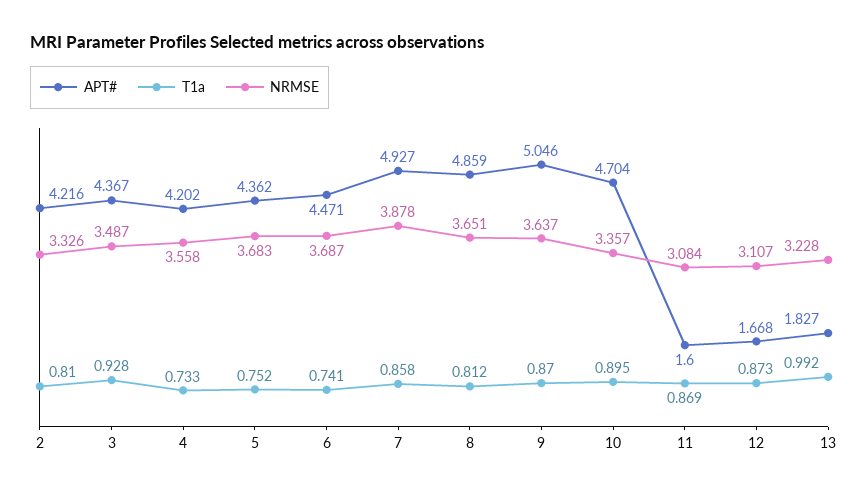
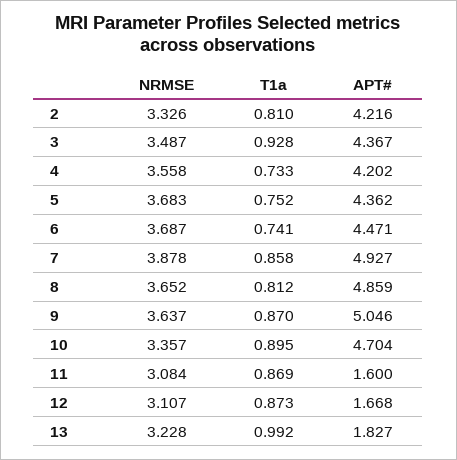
  {
    "APT#": {
      "2": 4.216,
      "3": 4.367,
      "4": 4.202,
      "5": 4.362,
      "6": 4.471,
      "7": 4.927,
      "8": 4.859,
      "9": 5.046,
      "10": 4.704,
      "11": 1.6,
      "12": 1.668,
      "13": 1.827
    },
    "T1a": {
      "2": 0.81,
      "3": 0.928,
      "4": 0.733,
      "5": 0.752,
      "6": 0.741,
      "7": 0.858,
      "8": 0.812,
      "9": 0.87,
      "10": 0.895,
      "11": 0.869,
      "12": 0.873,
      "13": 0.992
    },
    "NRMSE": {
      "2": 3.326,
      "3": 3.487,
      "4": 3.558,
      "5": 3.683,
      "6": 3.687,
      "7": 3.878,
-     "8": 3.651,
+     "8": 3.652,
      "9": 3.637,
      "10": 3.357,
      "11": 3.084,
      "12": 3.107,
      "13": 3.228
    }
  }

